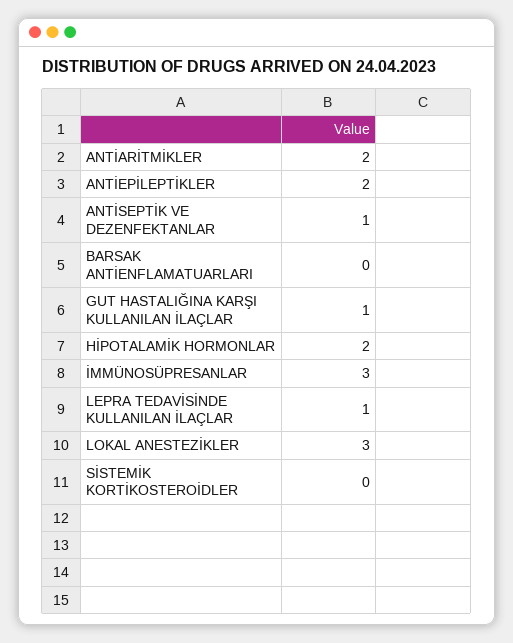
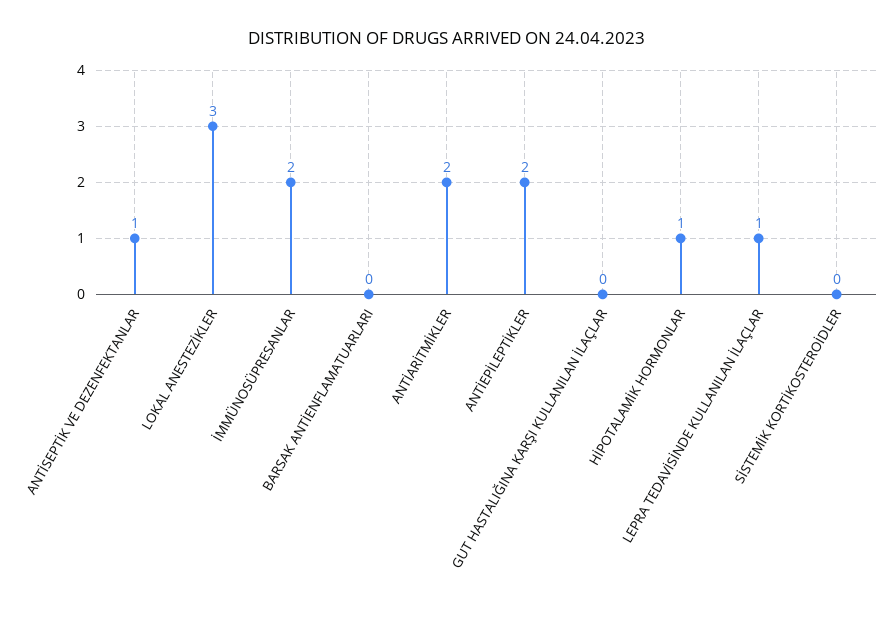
  {
    "ANTİARİTMİKLER": 2,
    "ANTİEPİLEPTİKLER": 2,
    "ANTİSEPTİK VE DEZENFEKTANLAR": 1,
    "BARSAK ANTİENFLAMATUARLARI": 0,
-   "GUT HASTALIĞINA KARŞI KULLANILAN İLAÇLAR": 1,
+   "GUT HASTALIĞINA KARŞI KULLANILAN İLAÇLAR": 0,
-   "HİPOTALAMİK HORMONLAR": 2,
+   "HİPOTALAMİK HORMONLAR": 1,
-   "İMMÜNOSÜPRESANLAR": 3,
+   "İMMÜNOSÜPRESANLAR": 2,
    "LEPRA TEDAVİSİNDE KULLANILAN İLAÇLAR": 1,
    "LOKAL ANESTEZİKLER": 3,
    "SİSTEMİK KORTİKOSTEROİDLER": 0
  }

